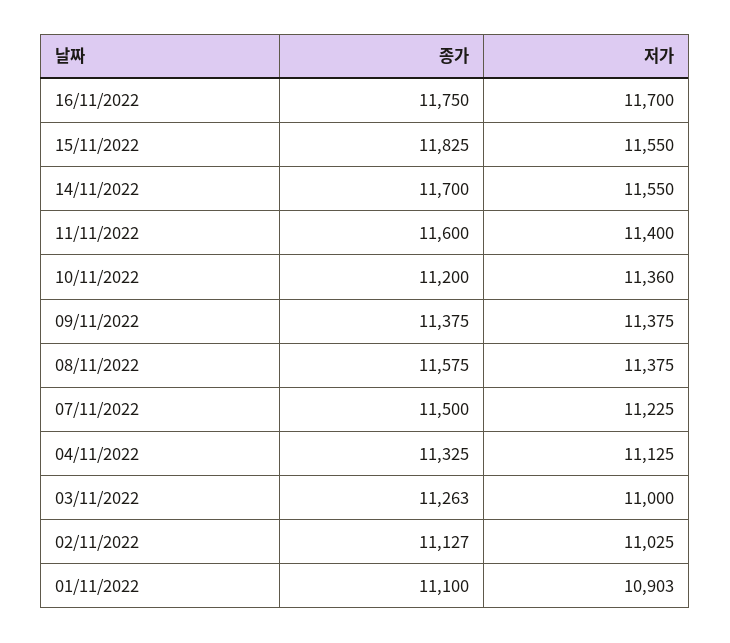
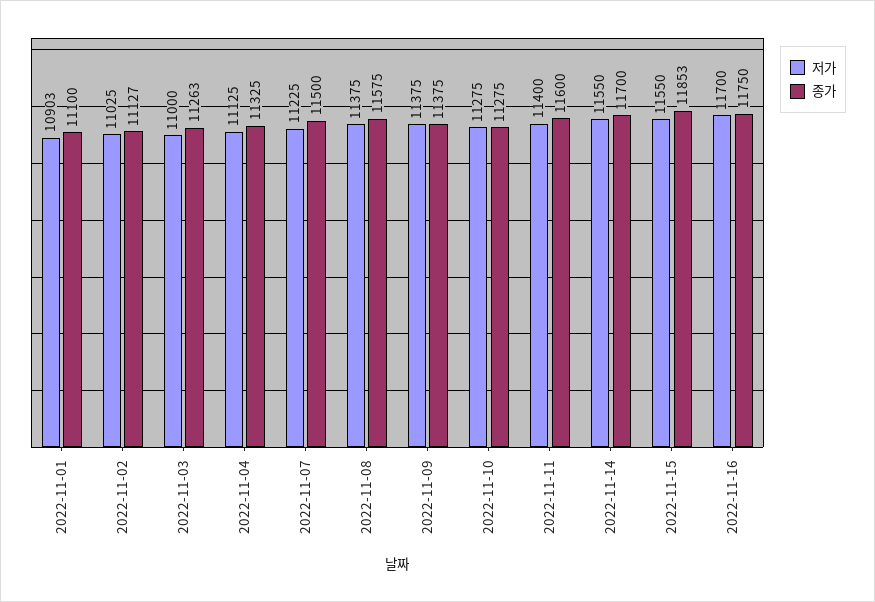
  {
    "종가": {
      "16/11/2022": 11750,
-     "15/11/2022": 11825,
+     "15/11/2022": 11853,
      "14/11/2022": 11700,
      "11/11/2022": 11600,
-     "10/11/2022": 11200,
+     "10/11/2022": 11275,
      "09/11/2022": 11375,
      "08/11/2022": 11575,
      "07/11/2022": 11500,
      "04/11/2022": 11325,
      "03/11/2022": 11263,
      "02/11/2022": 11127,
      "01/11/2022": 11100
    },
    "저가": {
      "16/11/2022": 11700,
      "15/11/2022": 11550,
      "14/11/2022": 11550,
      "11/11/2022": 11400,
-     "10/11/2022": 11360,
+     "10/11/2022": 11275,
      "09/11/2022": 11375,
      "08/11/2022": 11375,
      "07/11/2022": 11225,
      "04/11/2022": 11125,
      "03/11/2022": 11000,
      "02/11/2022": 11025,
      "01/11/2022": 10903
    }
  }

